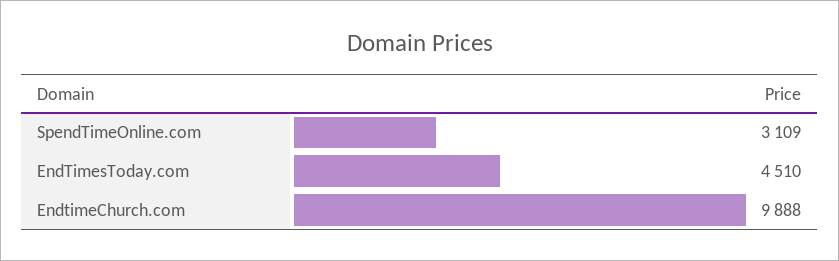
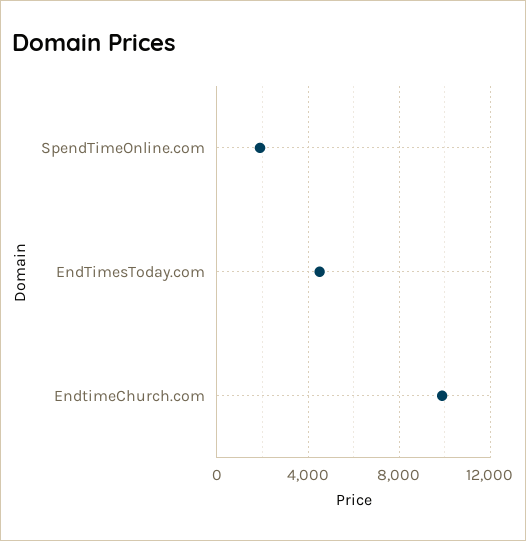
  {
-   "SpendTimeOnline.com": 3109,
+   "SpendTimeOnline.com": 2000,
    "EndTimesToday.com": 4510,
    "EndtimeChurch.com": 9888
  }

